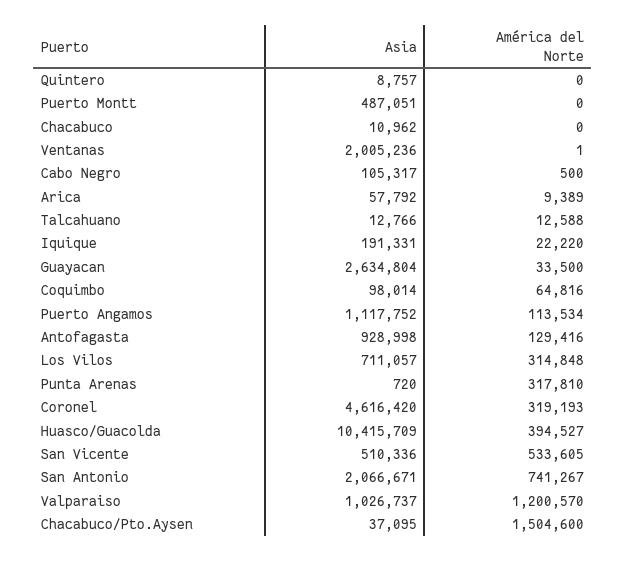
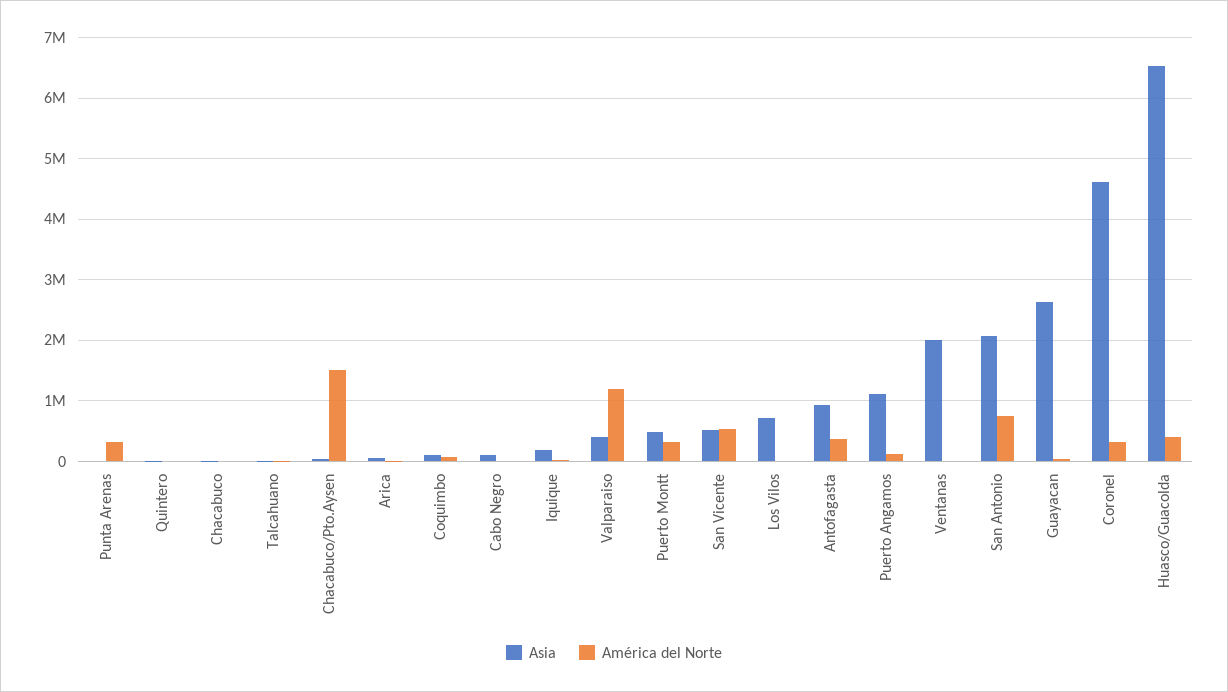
  {
    "Asia": {
      "Quintero": 8757,
      "Puerto Montt": 487051,
      "Chacabuco": 10962,
      "Ventanas": 2005236,
      "Cabo Negro": 105317,
      "Arica": 57792,
      "Talcahuano": 12766,
      "Iquique": 191331,
      "Guayacan": 2634804,
      "Coquimbo": 98014,
      "Puerto Angamos": 1117752,
      "Antofagasta": 928998,
      "Los Vilos": 711057,
      "Punta Arenas": 720,
      "Coronel": 4616420,
-     "Huasco/Guacolda": 10415709,
+     "Huasco/Guacolda": 6500000,
      "San Vicente": 510336,
      "San Antonio": 2066671,
-     "Valparaiso": 1026737,
+     "Valparaiso": 400000,
      "Chacabuco/Pto.Aysen": 37095
    },
    "América del Norte": {
      "Quintero": 0,
-     "Puerto Montt": 0,
+     "Puerto Montt": 300000,
      "Chacabuco": 0,
      "Ventanas": 1,
      "Cabo Negro": 500,
      "Arica": 9389,
      "Talcahuano": 12588,
      "Iquique": 22220,
      "Guayacan": 33500,
      "Coquimbo": 64816,
      "Puerto Angamos": 113534,
-     "Antofagasta": 129416,
+     "Antofagasta": 400000,
-     "Los Vilos": 314848,
+     "Los Vilos": 0,
      "Punta Arenas": 317810,
      "Coronel": 319193,
      "Huasco/Guacolda": 394527,
      "San Vicente": 533605,
      "San Antonio": 741267,
      "Valparaiso": 1200570,
      "Chacabuco/Pto.Aysen": 1504600
    }
  }

